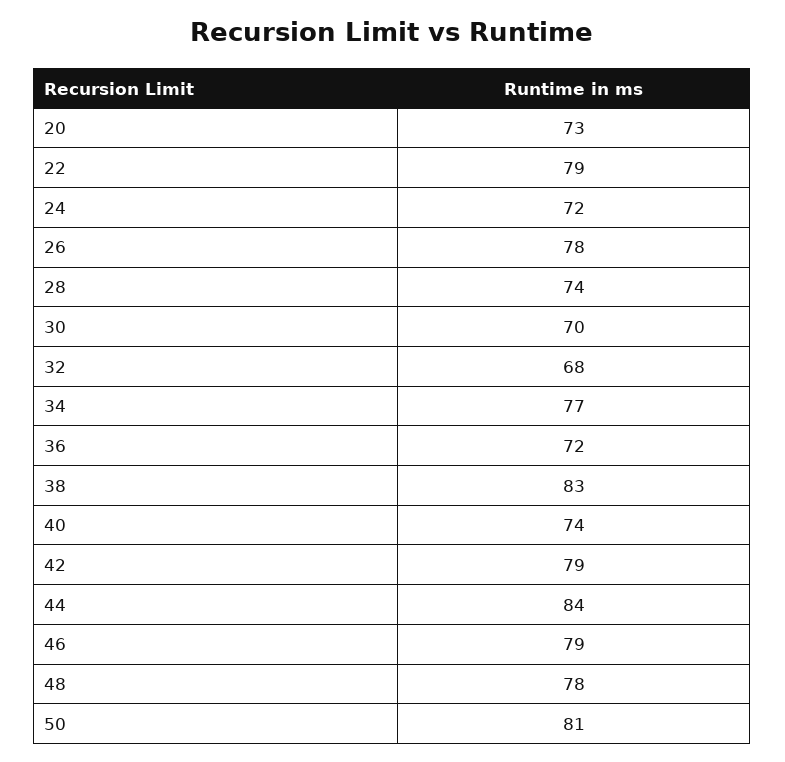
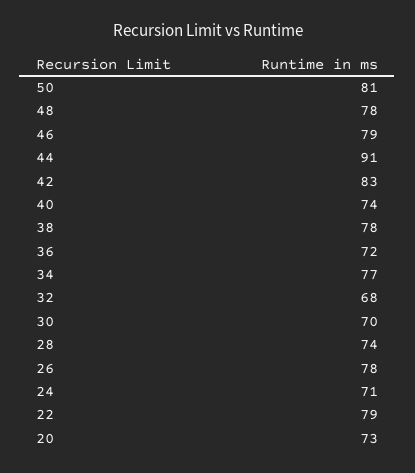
  {
    "20": 73,
    "22": 79,
-   "24": 72,
+   "24": 71,
    "26": 78,
    "28": 74,
    "30": 70,
    "32": 68,
    "34": 77,
    "36": 72,
-   "38": 83,
+   "38": 78,
    "40": 74,
-   "42": 79,
+   "42": 83,
-   "44": 84,
+   "44": 91,
    "46": 79,
    "48": 78,
    "50": 81
  }

